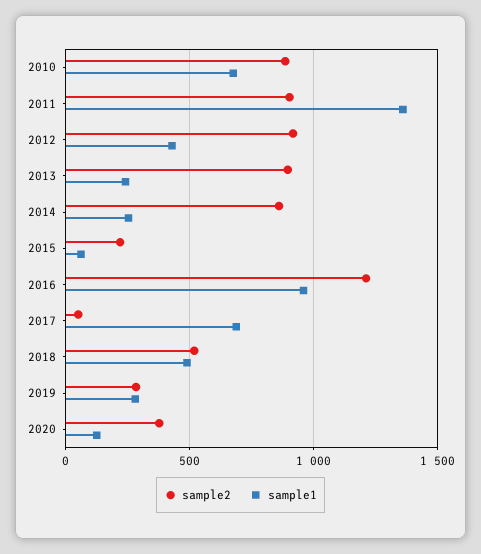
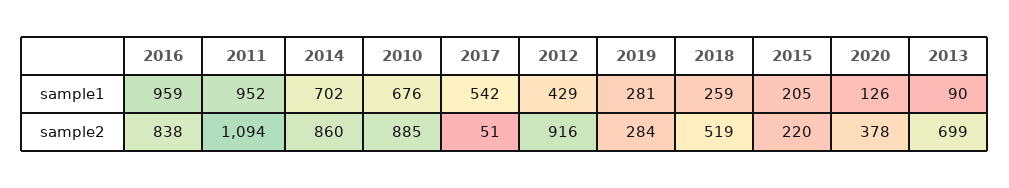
  {
    "sample2": {
      "2010": 885,
-     "2011": 900,
+     "2011": 1094,
      "2012": 916,
-     "2013": 900,
+     "2013": 699,
      "2014": 860,
      "2015": 220,
-     "2016": 1200,
+     "2016": 838,
      "2017": 51,
      "2018": 519,
      "2019": 284,
      "2020": 378
    },
    "sample1": {
      "2010": 676,
-     "2011": 1350,
+     "2011": 952,
      "2012": 429,
-     "2013": 250,
+     "2013": 90,
-     "2014": 250,
+     "2014": 702,
-     "2015": 50,
+     "2015": 205,
      "2016": 959,
-     "2017": 700,
+     "2017": 542,
-     "2018": 500,
+     "2018": 259,
      "2019": 281,
      "2020": 126
    }
  }

